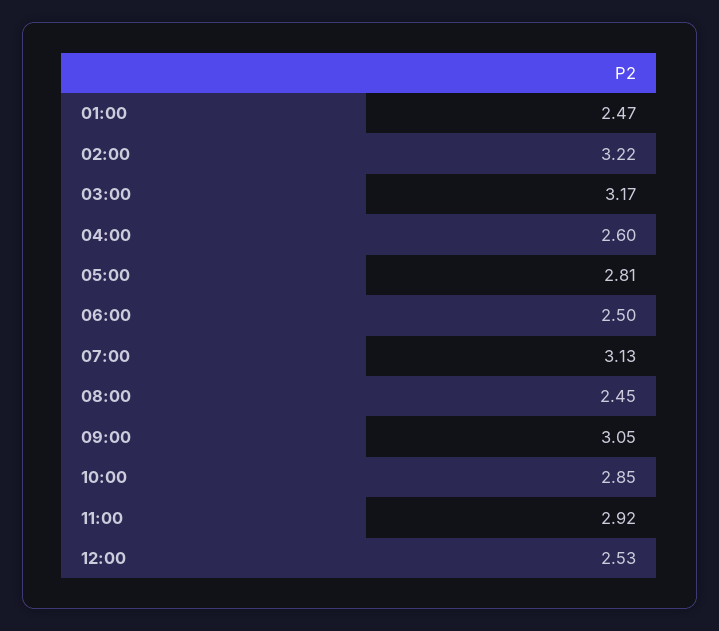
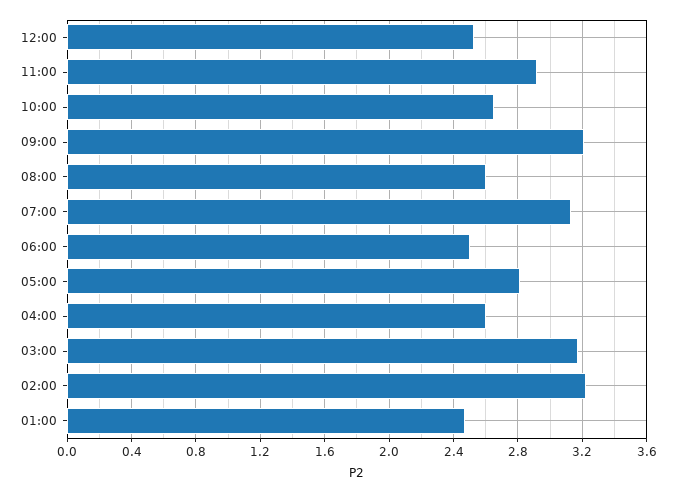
  {
    "01:00": 2.47,
    "02:00": 3.22,
    "03:00": 3.17,
    "04:00": 2.6,
    "05:00": 2.81,
    "06:00": 2.5,
    "07:00": 3.13,
-   "08:00": 2.45,
+   "08:00": 2.6,
-   "09:00": 3.05,
+   "09:00": 3.2,
-   "10:00": 2.85,
+   "10:00": 2.65,
    "11:00": 2.92,
    "12:00": 2.53
  }

